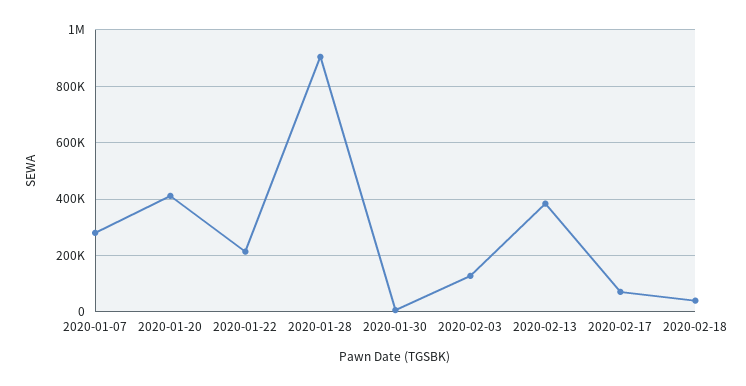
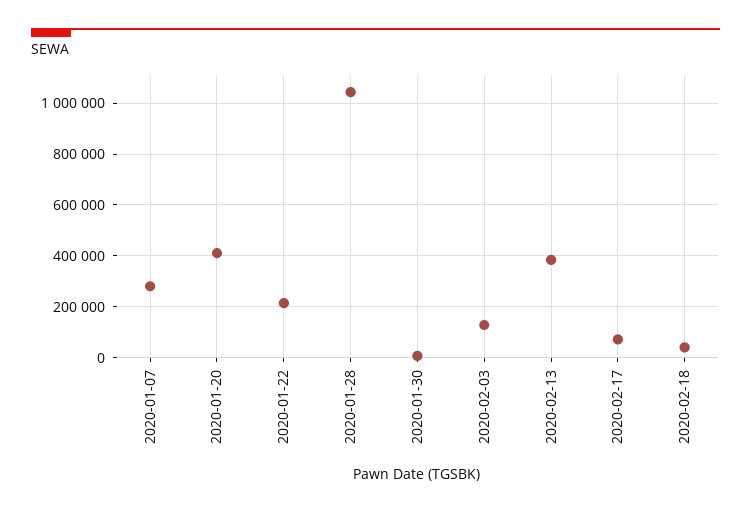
  {
    "2020-01-07": 275000,
    "2020-01-20": 400000,
    "2020-01-22": 225000,
-   "2020-01-28": 900000,
+   "2020-01-28": 1050000,
    "2020-01-30": 0,
    "2020-02-03": 125000,
    "2020-02-13": 375000,
    "2020-02-17": 75000,
    "2020-02-18": 50000
  }

